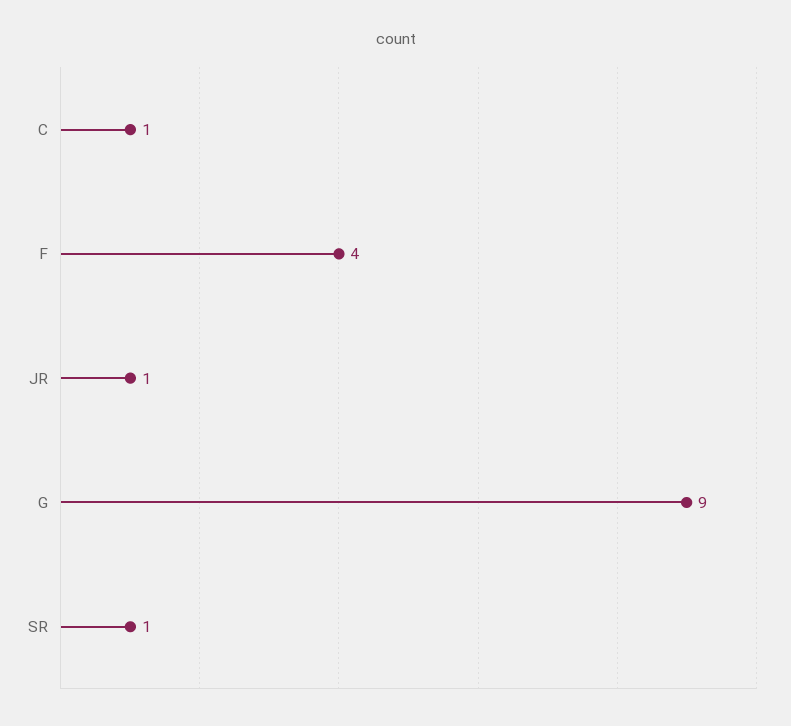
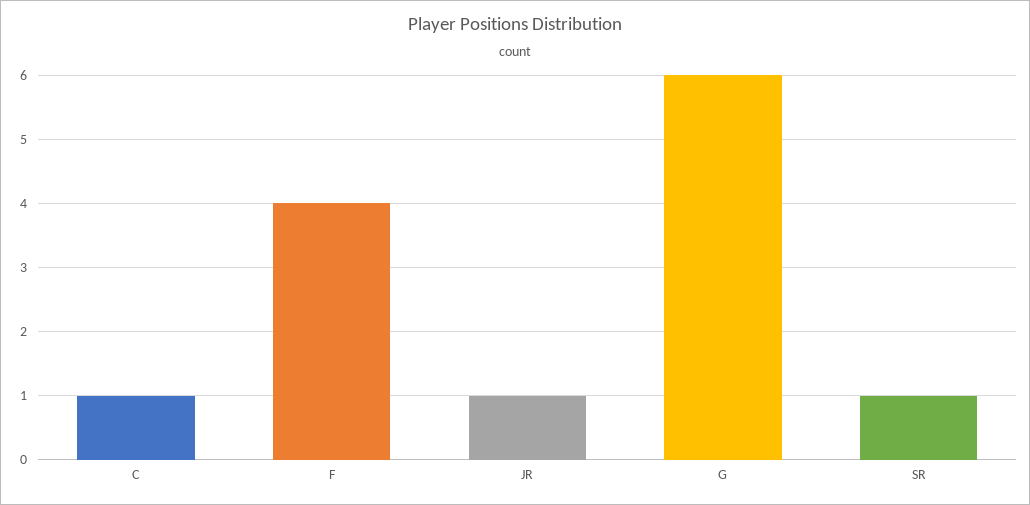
  {
    "C": 1,
    "F": 4,
    "JR": 1,
-   "G": 9,
+   "G": 6,
    "SR": 1
  }

